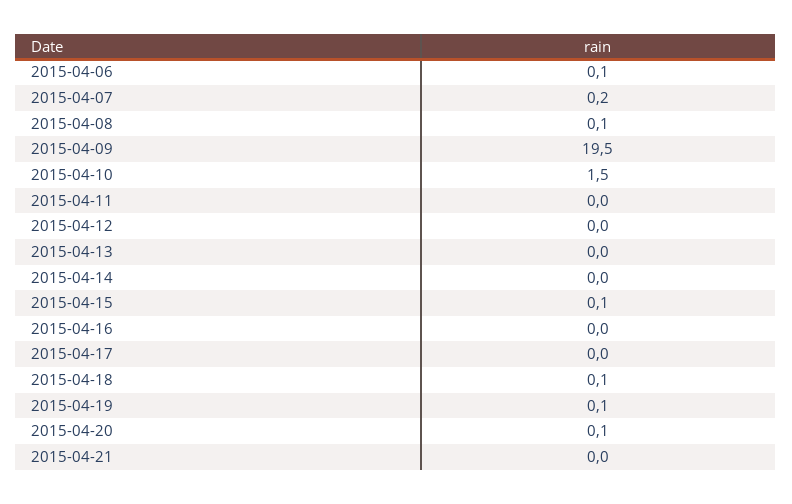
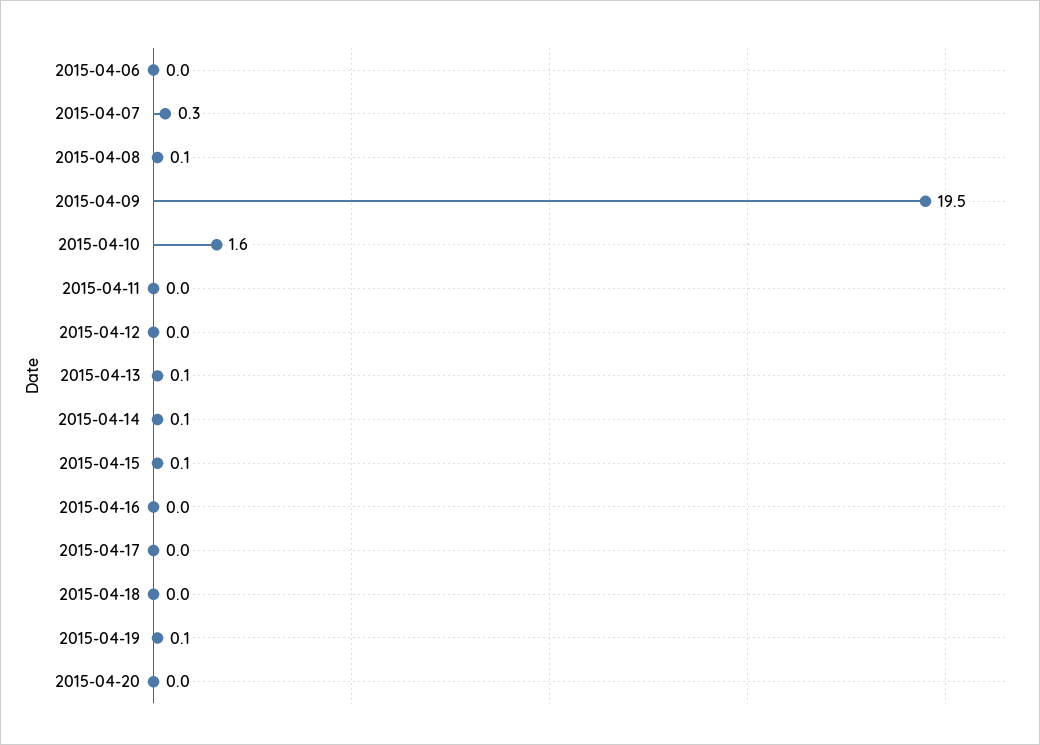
  {
-   "2015-04-06": 0.1,
+   "2015-04-06": 0,
-   "2015-04-07": 0.2,
+   "2015-04-07": 0.3,
    "2015-04-08": 0.1,
    "2015-04-09": 19.5,
-   "2015-04-10": 1.5,
+   "2015-04-10": 1.6,
    "2015-04-11": 0,
    "2015-04-12": 0,
-   "2015-04-13": 0,
+   "2015-04-13": 0.1,
-   "2015-04-14": 0,
+   "2015-04-14": 0.1,
    "2015-04-15": 0.1,
    "2015-04-16": 0,
    "2015-04-17": 0,
-   "2015-04-18": 0.1,
+   "2015-04-18": 0,
    "2015-04-19": 0.1,
-   "2015-04-20": 0.1,
+   "2015-04-20": 0
-   "2015-04-21": 0
  }

